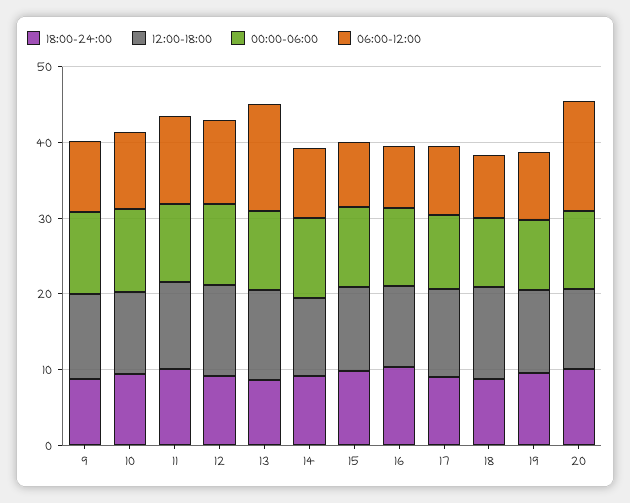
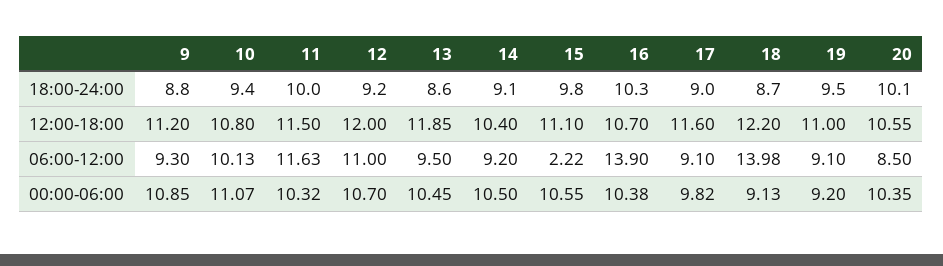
  {
    "18:00-24:00": {
      "9": 8.8,
      "10": 9.4,
      "11": 10,
      "12": 9.2,
      "13": 8.6,
      "14": 9.1,
      "15": 9.8,
      "16": 10.3,
      "17": 9,
      "18": 8.7,
      "19": 9.5,
      "20": 10.1
    },
    "12:00-18:00": {
      "9": 11.2,
      "10": 10.8,
      "11": 11.5,
      "12": 12,
      "13": 11.85,
      "14": 10.4,
      "15": 11.1,
      "16": 10.7,
      "17": 11.6,
      "18": 12.2,
      "19": 11,
      "20": 10.55
    },
    "00:00-06:00": {
      "9": 10.85,
      "10": 11.07,
      "11": 10.32,
      "12": 10.7,
      "13": 10.45,
      "14": 10.5,
      "15": 10.55,
      "16": 10.38,
      "17": 9.82,
      "18": 9.13,
      "19": 9.2,
      "20": 10.35
    },
    "06:00-12:00": {
      "9": 9.3,
      "10": 10.13,
      "11": 11.63,
      "12": 11,
-     "13": 14,
+     "13": 9.5,
      "14": 9.2,
-     "15": 8,
+     "15": 2.22,
-     "16": 8,
+     "16": 13.9,
      "17": 9.1,
-     "18": 8,
+     "18": 13.98,
      "19": 9.1,
-     "20": 14
+     "20": 8.5
    }
  }

